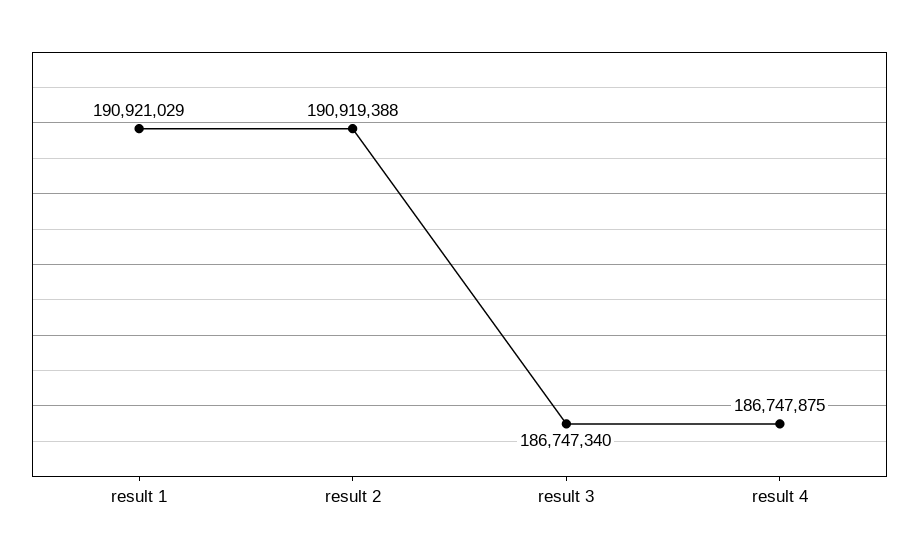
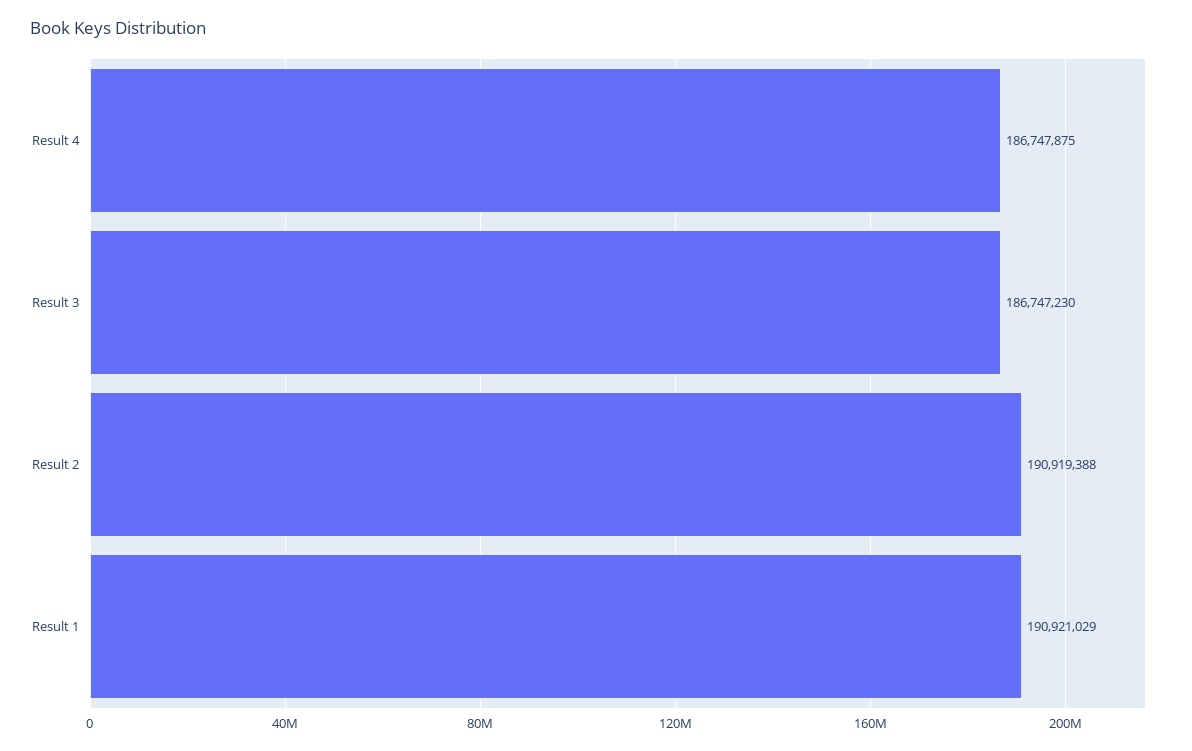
  {
    "result 1": 190921029,
    "result 2": 190919388,
-   "result 3": 186747340,
+   "result 3": 186747230,
    "result 4": 186747875
  }

